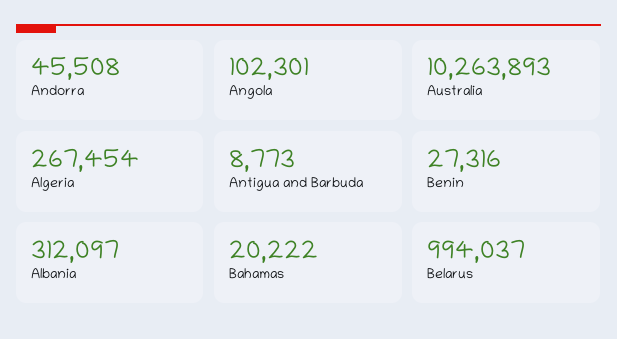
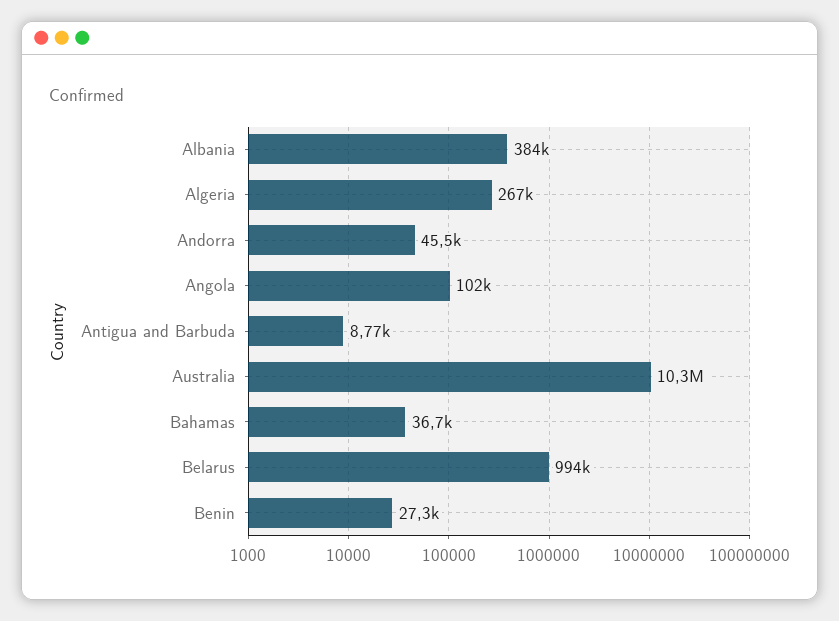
  {
    "Andorra": 45508,
    "Angola": 102301,
    "Australia": 10263893,
    "Algeria": 267454,
    "Antigua and Barbuda": 8773,
    "Benin": 27316,
-   "Albania": 312097,
+   "Albania": 384000,
-   "Bahamas": 20222,
+   "Bahamas": 36700,
    "Belarus": 994037
  }

